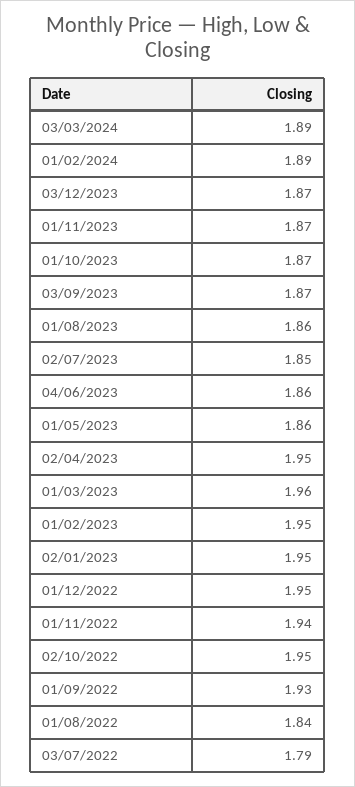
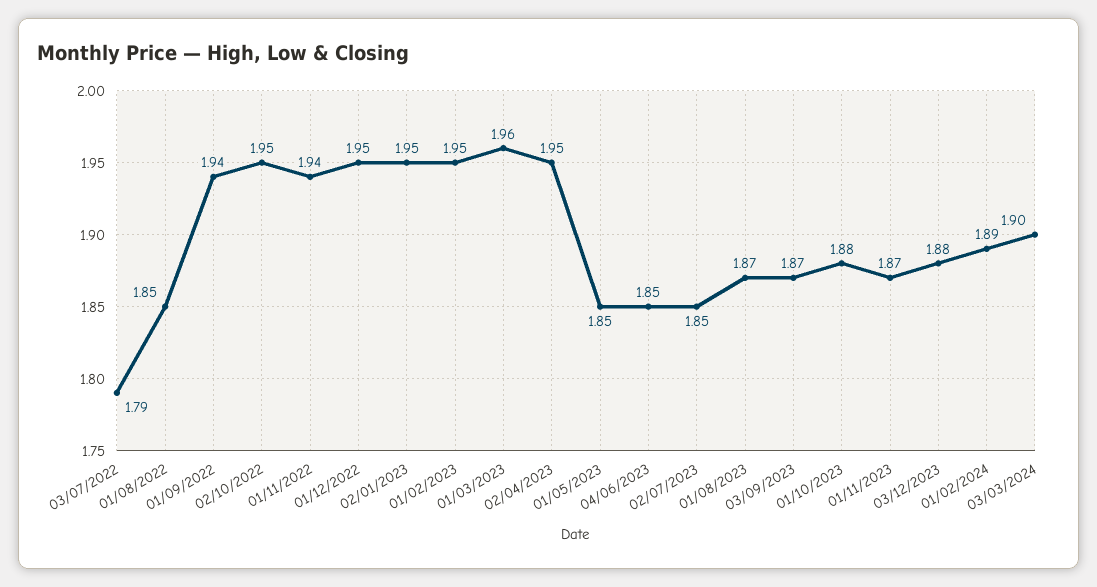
  {
-   "03/03/2024": 1.89,
+   "03/03/2024": 1.9,
    "01/02/2024": 1.89,
-   "03/12/2023": 1.87,
+   "03/12/2023": 1.88,
    "01/11/2023": 1.87,
-   "01/10/2023": 1.87,
+   "01/10/2023": 1.88,
    "03/09/2023": 1.87,
-   "01/08/2023": 1.86,
+   "01/08/2023": 1.87,
    "02/07/2023": 1.85,
-   "04/06/2023": 1.86,
+   "04/06/2023": 1.85,
-   "01/05/2023": 1.86,
+   "01/05/2023": 1.85,
    "02/04/2023": 1.95,
    "01/03/2023": 1.96,
    "01/02/2023": 1.95,
    "02/01/2023": 1.95,
    "01/12/2022": 1.95,
    "01/11/2022": 1.94,
    "02/10/2022": 1.95,
-   "01/09/2022": 1.93,
+   "01/09/2022": 1.94,
-   "01/08/2022": 1.84,
+   "01/08/2022": 1.85,
    "03/07/2022": 1.79
  }

